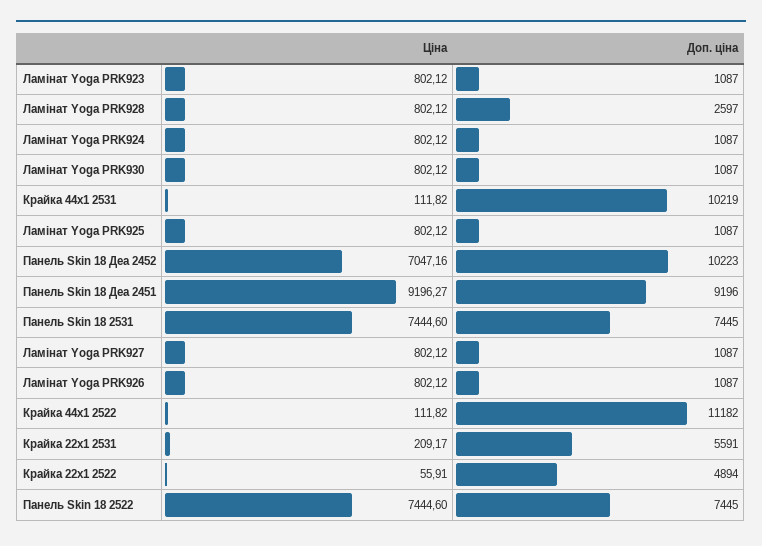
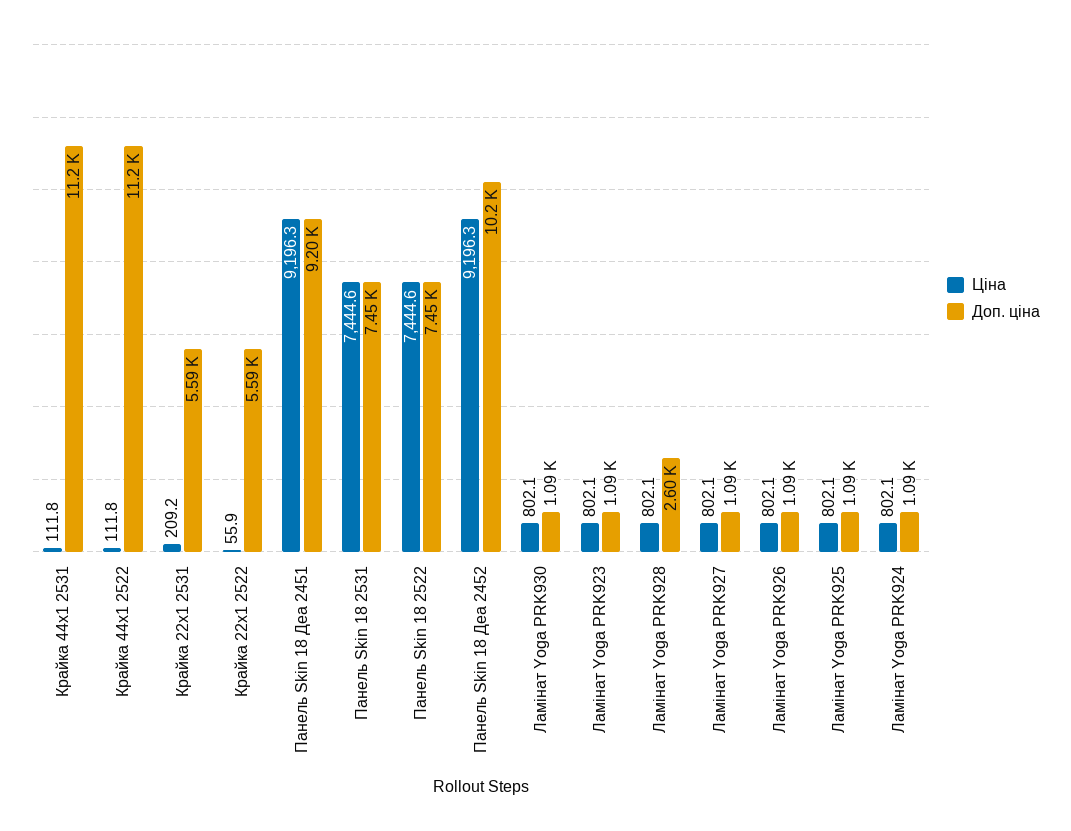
  {
    "Ціна": {
      "Ламінат Yoga PRK923": 802.12,
      "Ламінат Yoga PRK928": 802.12,
      "Ламінат Yoga PRK924": 802.12,
      "Ламінат Yoga PRK930": 802.12,
      "Крайка 44x1 2531": 111.82,
      "Ламінат Yoga PRK925": 802.12,
-     "Панель Skin 18 Деа 2452": 7047.16,
+     "Панель Skin 18 Деа 2452": 9196.3,
      "Панель Skin 18 Деа 2451": 9196.27,
      "Панель Skin 18 2531": 7444.6,
      "Ламінат Yoga PRK927": 802.12,
      "Ламінат Yoga PRK926": 802.12,
      "Крайка 44x1 2522": 111.82,
      "Крайка 22x1 2531": 209.17,
      "Крайка 22x1 2522": 55.91,
      "Панель Skin 18 2522": 7444.6
    },
    "Доп. ціна": {
      "Ламінат Yoga PRK923": 1087,
      "Ламінат Yoga PRK928": 2597,
      "Ламінат Yoga PRK924": 1087,
      "Ламінат Yoga PRK930": 1087,
-     "Крайка 44x1 2531": 10219,
+     "Крайка 44x1 2531": 11200,
      "Ламінат Yoga PRK925": 1087,
      "Панель Skin 18 Деа 2452": 10223,
      "Панель Skin 18 Деа 2451": 9196,
      "Панель Skin 18 2531": 7445,
      "Ламінат Yoga PRK927": 1087,
      "Ламінат Yoga PRK926": 1087,
      "Крайка 44x1 2522": 11182,
      "Крайка 22x1 2531": 5591,
-     "Крайка 22x1 2522": 4894,
+     "Крайка 22x1 2522": 5590,
      "Панель Skin 18 2522": 7445
    }
  }

